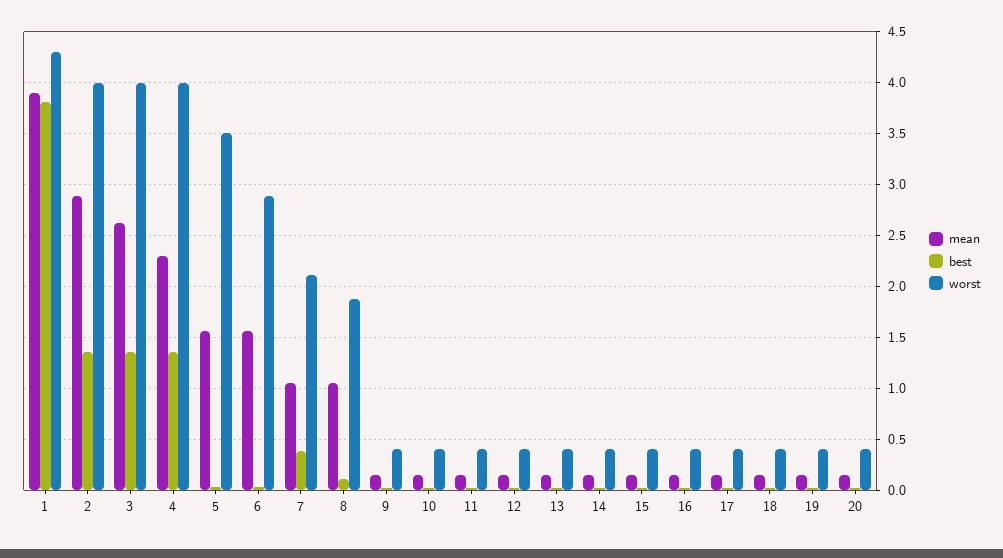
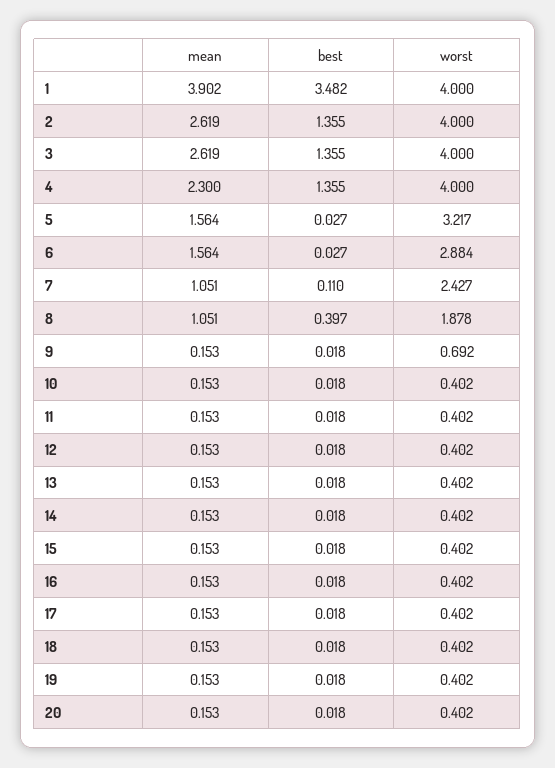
  {
    "mean": {
      "1": 3.902,
-     "2": 2.9,
+     "2": 2.619,
      "3": 2.619,
      "4": 2.3,
      "5": 1.564,
      "6": 1.564,
      "7": 1.051,
      "8": 1.051,
      "9": 0.153,
      "10": 0.153,
      "11": 0.153,
      "12": 0.153,
      "13": 0.153,
      "14": 0.153,
      "15": 0.153,
      "16": 0.153,
      "17": 0.153,
      "18": 0.153,
      "19": 0.153,
      "20": 0.153
    },
    "best": {
-     "1": 3.8,
+     "1": 3.482,
      "2": 1.355,
      "3": 1.355,
      "4": 1.355,
      "5": 0.027,
      "6": 0.027,
-     "7": 0.4,
+     "7": 0.11,
-     "8": 0.1,
+     "8": 0.397,
      "9": 0.018,
      "10": 0.018,
      "11": 0.018,
      "12": 0.018,
      "13": 0.018,
      "14": 0.018,
      "15": 0.018,
      "16": 0.018,
      "17": 0.018,
      "18": 0.018,
      "19": 0.018,
      "20": 0.018
    },
    "worst": {
-     "1": 4.3,
+     "1": 4,
      "2": 4,
      "3": 4,
      "4": 4,
-     "5": 3.5,
+     "5": 3.217,
      "6": 2.884,
-     "7": 2.1,
+     "7": 2.427,
      "8": 1.878,
-     "9": 0.4,
+     "9": 0.692,
      "10": 0.402,
      "11": 0.402,
      "12": 0.402,
      "13": 0.402,
      "14": 0.402,
      "15": 0.402,
      "16": 0.402,
      "17": 0.402,
      "18": 0.402,
      "19": 0.402,
      "20": 0.402
    }
  }

